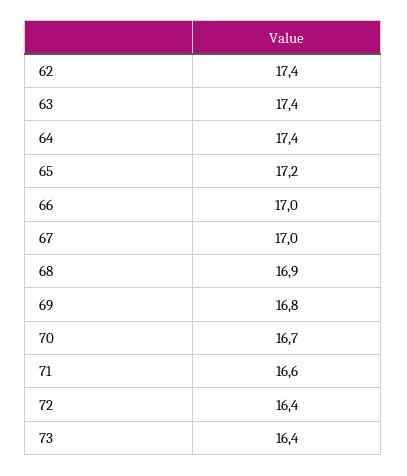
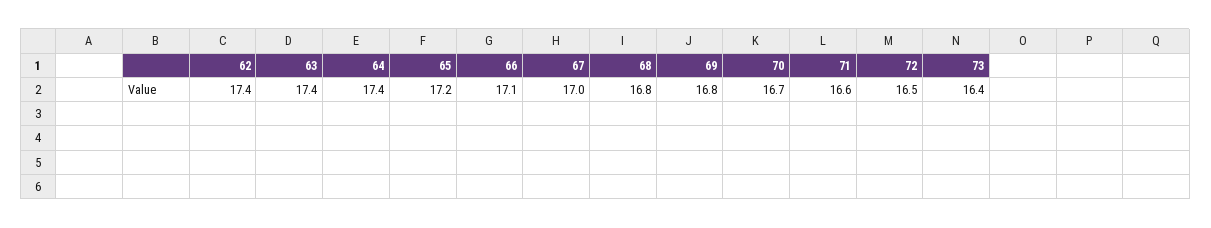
  {
    "62": 17.4,
    "63": 17.4,
    "64": 17.4,
    "65": 17.2,
-   "66": 17,
+   "66": 17.1,
    "67": 17,
-   "68": 16.9,
+   "68": 16.8,
    "69": 16.8,
    "70": 16.7,
    "71": 16.6,
-   "72": 16.4,
+   "72": 16.5,
    "73": 16.4
  }

